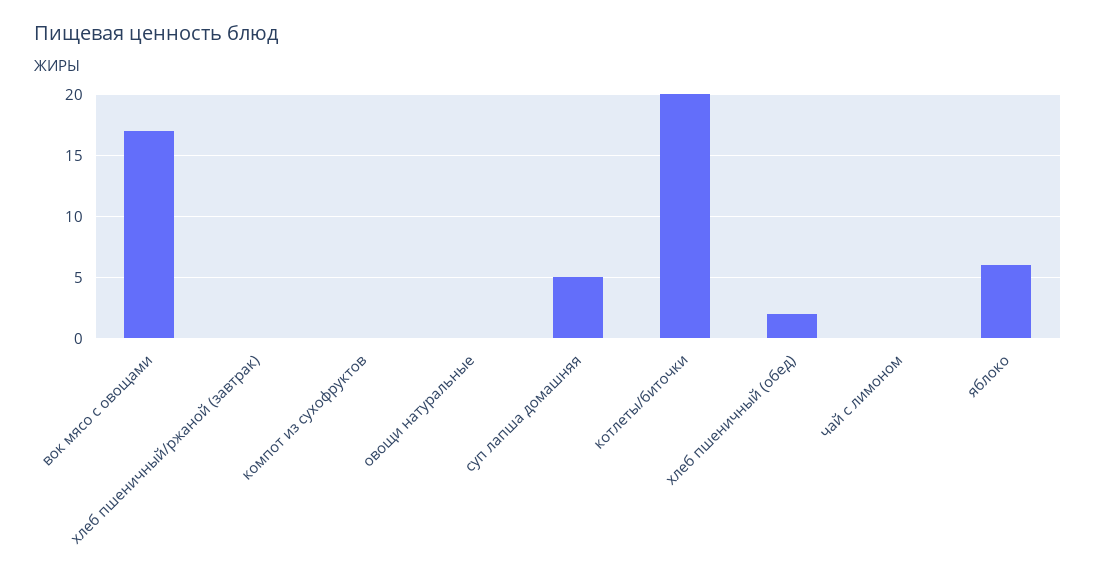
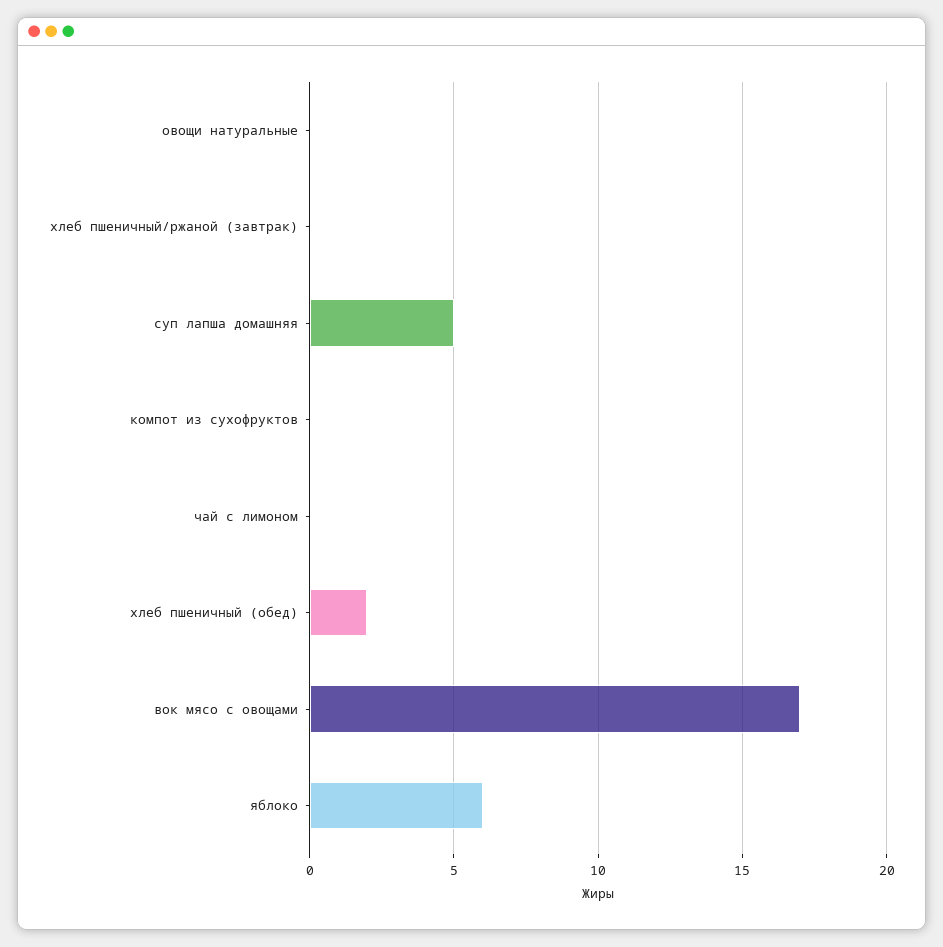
  {
    "вок мясо с овощами": 17,
    "хлеб пшеничный/ржаной (завтрак)": 0,
    "компот из сухофруктов": 0,
    "овощи натуральные": 0,
    "суп лапша домашняя": 5,
-   "котлеты/биточки": 20,
    "хлеб пшеничный (обед)": 2,
    "чай с лимоном": 0,
    "яблоко": 6
  }

